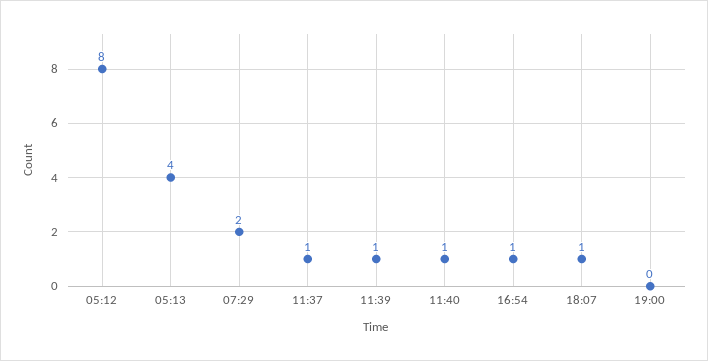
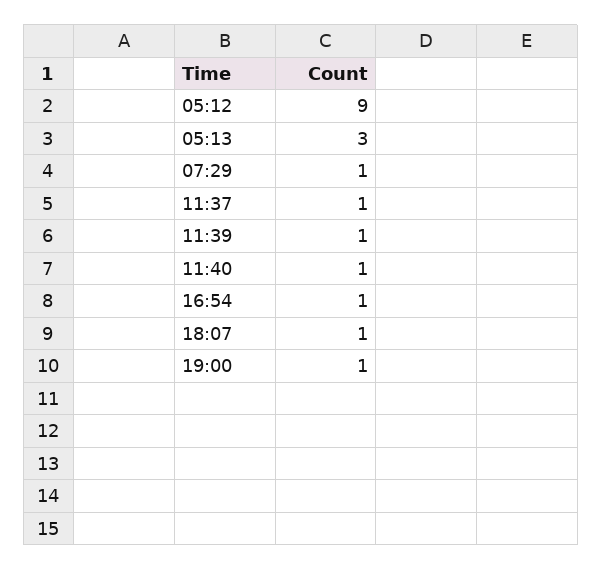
  {
-   "05:12": 8,
+   "05:12": 9,
-   "05:13": 4,
+   "05:13": 3,
-   "07:29": 2,
+   "07:29": 1,
    "11:37": 1,
    "11:39": 1,
    "11:40": 1,
    "16:54": 1,
    "18:07": 1,
-   "19:00": 0
+   "19:00": 1
  }

